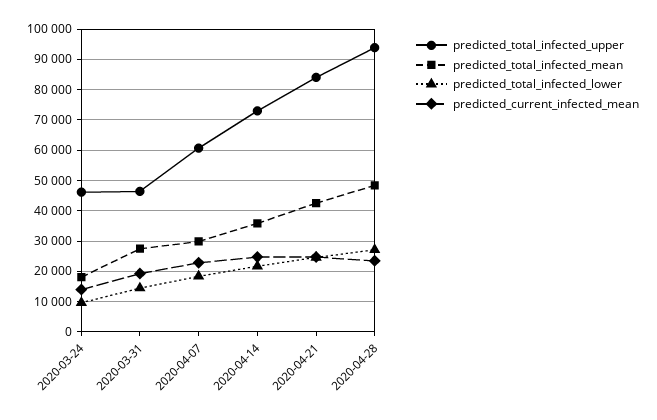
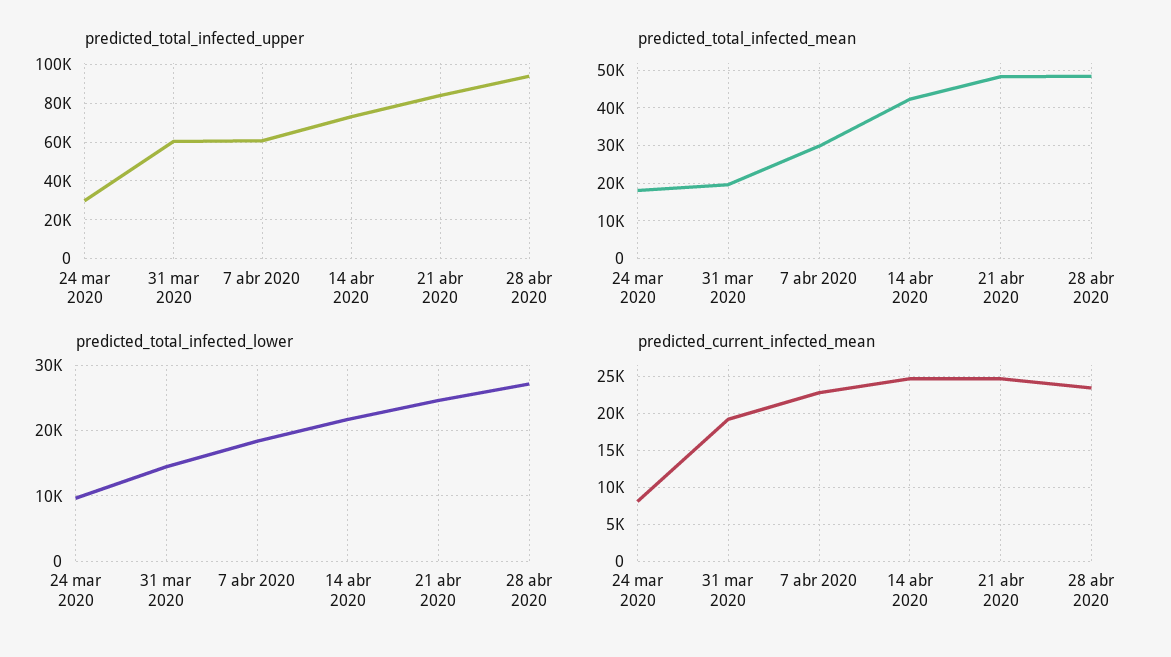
  {
    "predicted_total_infected_upper": {
-     "2020-03-24": 46000,
+     "2020-03-24": 30000,
-     "2020-03-31": 46000,
+     "2020-03-31": 60000,
      "2020-04-07": 60000,
      "2020-04-14": 74000,
      "2020-04-21": 84000,
      "2020-04-28": 94000
    },
    "predicted_total_infected_mean": {
      "2020-03-24": 18000,
-     "2020-03-31": 28000,
+     "2020-03-31": 20000,
      "2020-04-07": 30000,
-     "2020-04-14": 36000,
+     "2020-04-14": 42000,
-     "2020-04-21": 42000,
+     "2020-04-21": 48000,
      "2020-04-28": 48000
    },
    "predicted_total_infected_lower": {
      "2020-03-24": 10000,
      "2020-03-31": 14000,
      "2020-04-07": 18000,
      "2020-04-14": 22000,
      "2020-04-21": 25000,
      "2020-04-28": 27000
    },
    "predicted_current_infected_mean": {
-     "2020-03-24": 14000,
+     "2020-03-24": 8000,
      "2020-03-31": 19000,
      "2020-04-07": 23000,
      "2020-04-14": 25000,
      "2020-04-21": 25000,
      "2020-04-28": 23000
    }
  }

